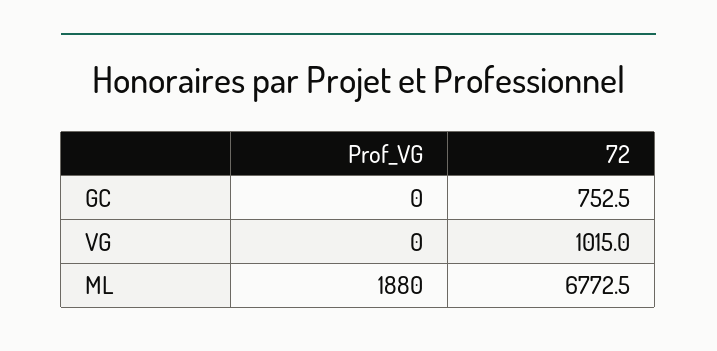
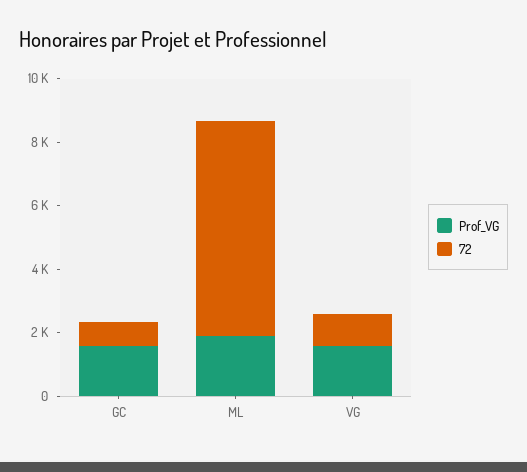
  {
    "Prof_VG": {
-     "GC": 0,
+     "GC": 1500,
-     "VG": 0,
+     "VG": 1500,
      "ML": 1880
    },
    "72": {
      "GC": 752.5,
      "VG": 1015,
      "ML": 6772.5
    }
  }

